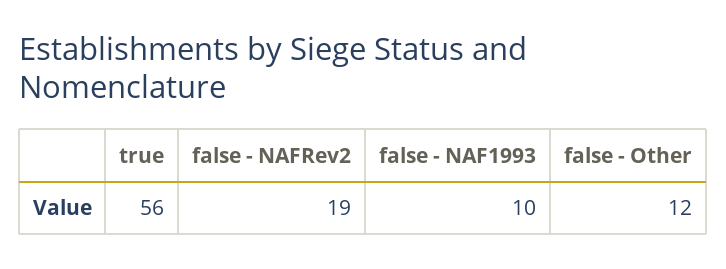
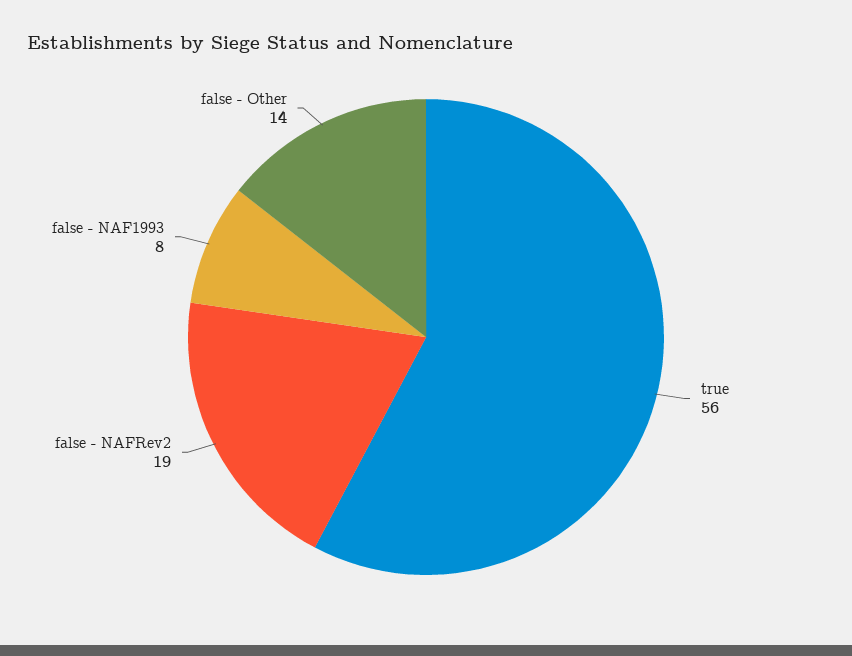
  {
    "true": 56,
    "false - NAFRev2": 19,
-   "false - NAF1993": 10,
+   "false - NAF1993": 8,
-   "false - Other": 12
+   "false - Other": 14
  }

